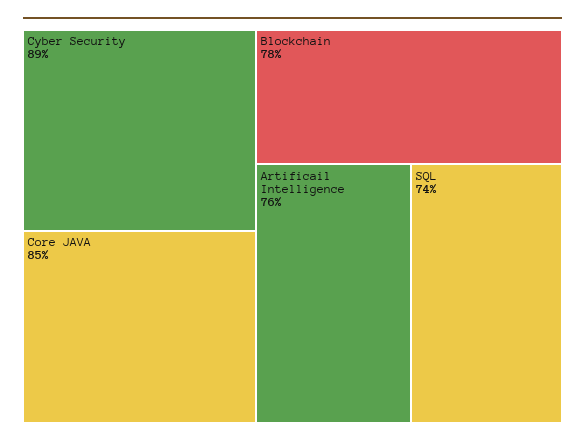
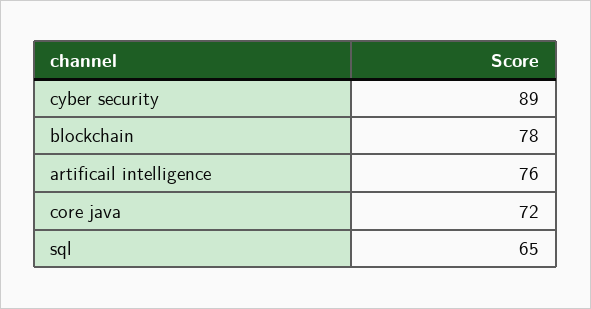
  {
    "Cyber Security": 89,
-   "Core JAVA": 85,
+   "Core JAVA": 72,
    "Blockchain": 78,
    "Artificail Intelligence": 76,
-   "SQL": 74
+   "SQL": 65
  }

